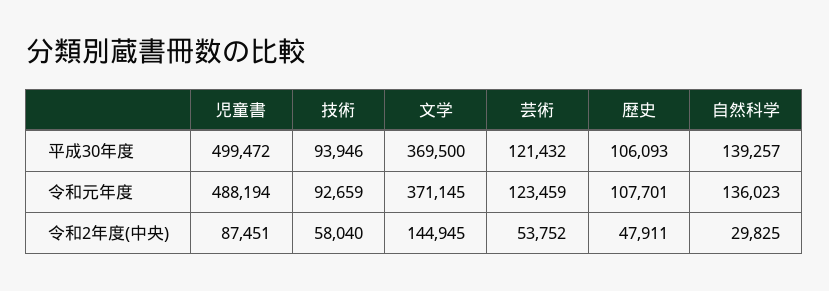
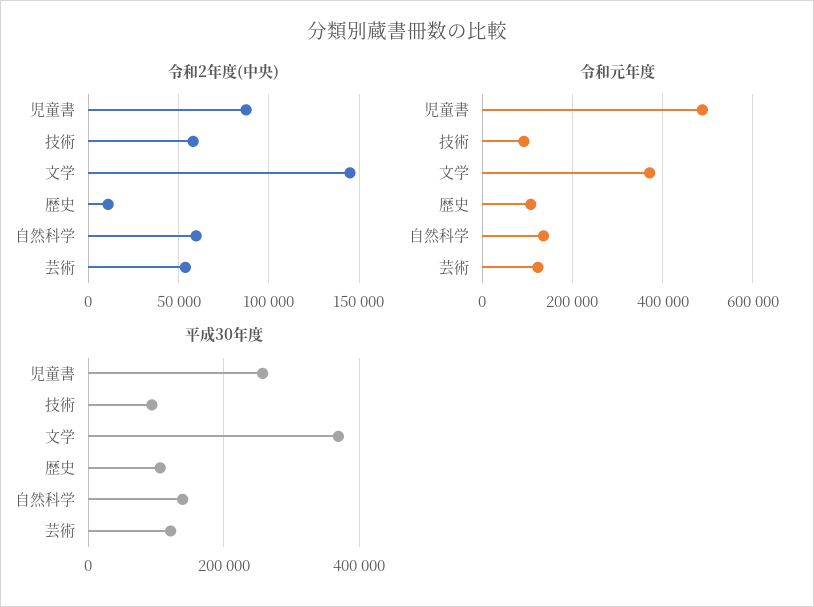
  {
    "平成30年度": {
-     "児童書": 499472,
+     "児童書": 260000,
      "技術": 93946,
      "文学": 369500,
      "芸術": 121432,
      "歴史": 106093,
      "自然科学": 139257
    },
    "令和元年度": {
      "児童書": 488194,
      "技術": 92659,
      "文学": 371145,
      "芸術": 123459,
      "歴史": 107701,
      "自然科学": 136023
    },
    "令和2年度(中央)": {
      "児童書": 87451,
      "技術": 58040,
      "文学": 144945,
      "芸術": 53752,
-     "歴史": 47911,
+     "歴史": 10000,
-     "自然科学": 29825
+     "自然科学": 60000
    }
  }

